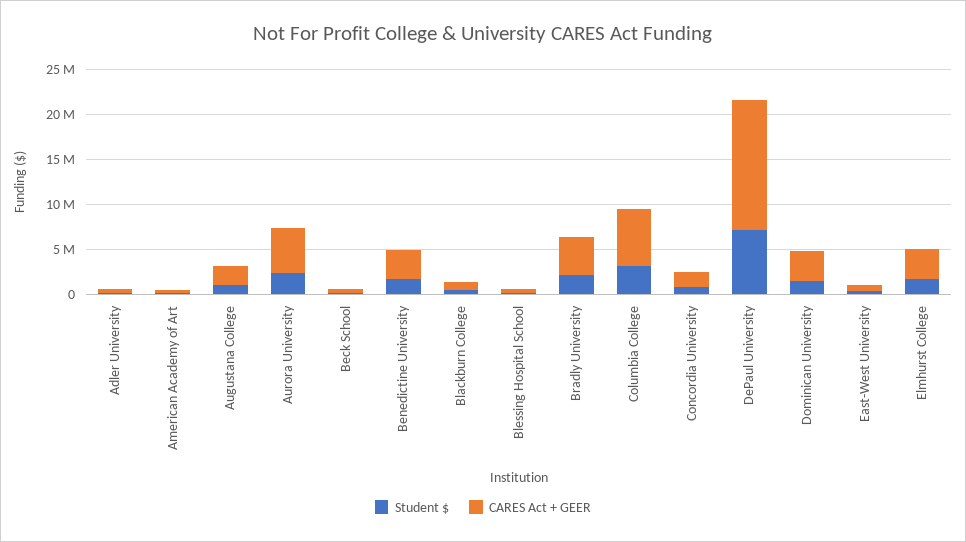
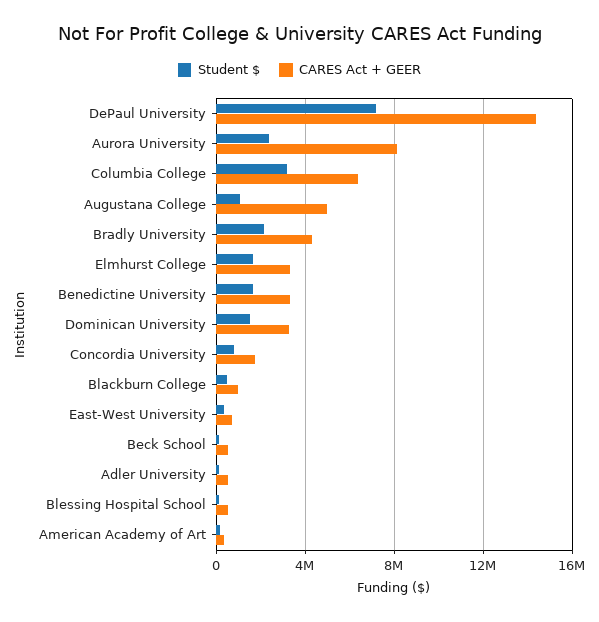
  {
    "Student $": {
      "Adler University": 0,
      "American Academy of Art": 0,
      "Augustana College": 1000000,
      "Aurora University": 2500000,
      "Beck School": 0,
      "Benedictine University": 1500000,
      "Blackburn College": 500000,
      "Blessing Hospital School": 0,
      "Bradly University": 2000000,
      "Columbia College": 3000000,
      "Concordia University": 1000000,
      "DePaul University": 7000000,
      "Dominican University": 1500000,
      "East-West University": 500000,
      "Elmhurst College": 1500000
    },
    "CARES Act + GEER": {
      "Adler University": 500000,
      "American Academy of Art": 500000,
-     "Augustana College": 2000000,
+     "Augustana College": 5000000,
-     "Aurora University": 5000000,
+     "Aurora University": 8000000,
      "Beck School": 500000,
      "Benedictine University": 3500000,
      "Blackburn College": 1000000,
      "Blessing Hospital School": 500000,
      "Bradly University": 4500000,
      "Columbia College": 6500000,
      "Concordia University": 1500000,
      "DePaul University": 14500000,
      "Dominican University": 3000000,
      "East-West University": 500000,
      "Elmhurst College": 3500000
    }
  }

